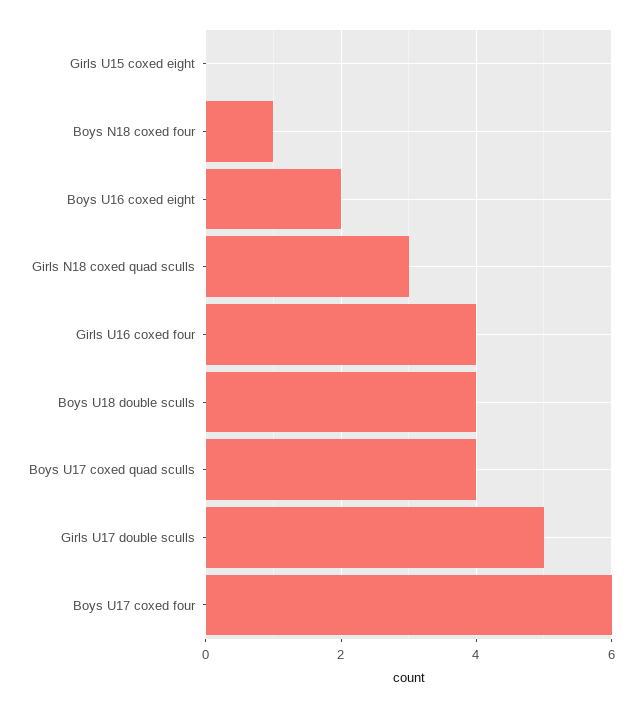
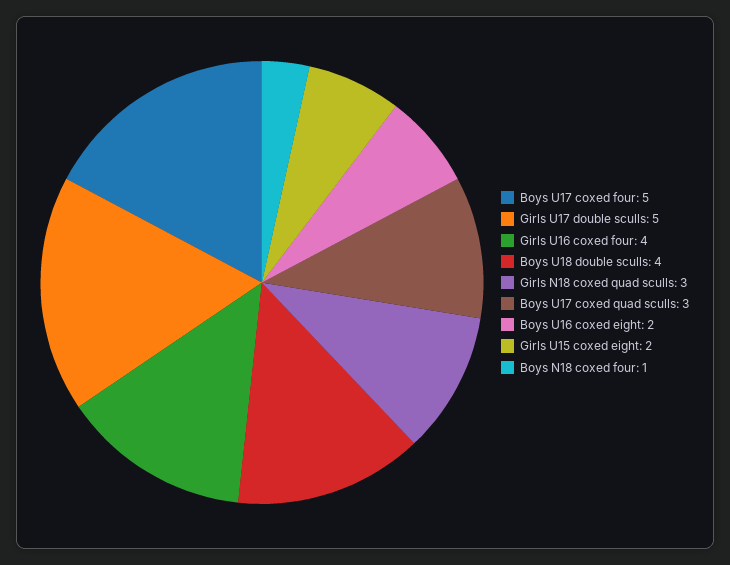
  {
-   "Girls U15 coxed eight": 0,
+   "Girls U15 coxed eight": 2,
    "Boys N18 coxed four": 1,
    "Boys U16 coxed eight": 2,
    "Girls N18 coxed quad sculls": 3,
    "Girls U16 coxed four": 4,
    "Boys U18 double sculls": 4,
-   "Boys U17 coxed quad sculls": 4,
+   "Boys U17 coxed quad sculls": 3,
    "Girls U17 double sculls": 5,
-   "Boys U17 coxed four": 6
+   "Boys U17 coxed four": 5
  }

